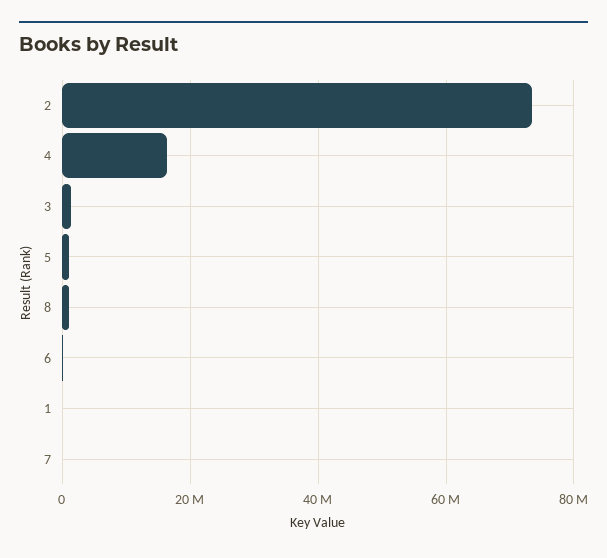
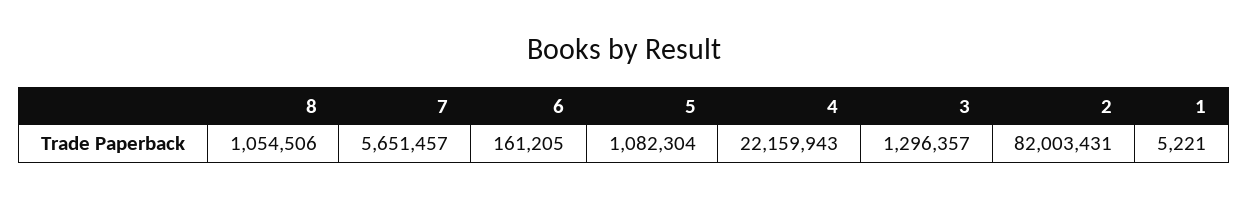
  {
-   "2": 74000000,
+   "2": 82003431,
-   "4": 16000000,
+   "4": 22159943,
    "3": 1296357,
    "5": 1082304,
    "8": 1054506,
    "6": 161205,
    "1": 5221,
-   "7": 0
+   "7": 5651457
  }

